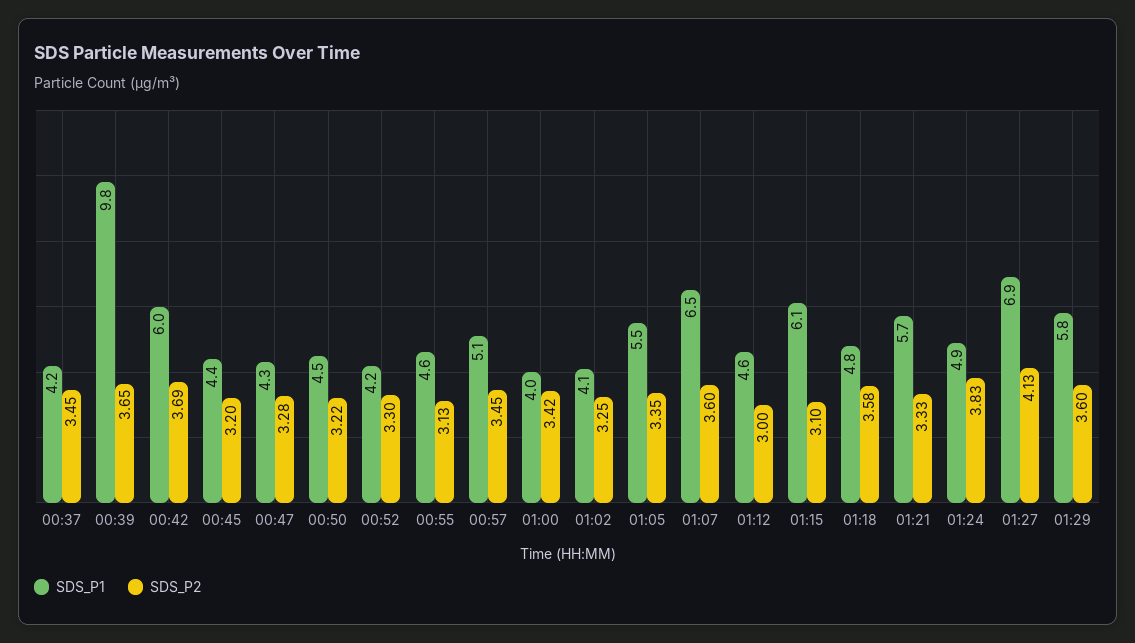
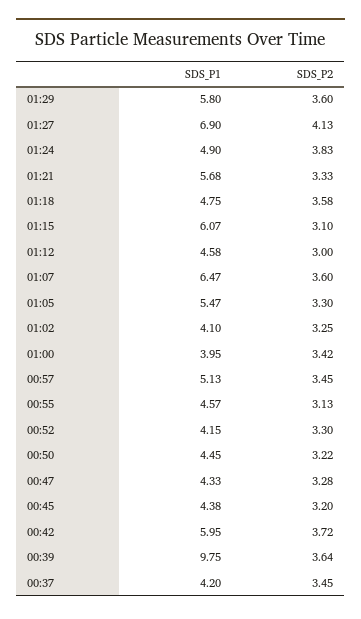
  {
    "SDS_P1": {
      "00:37": 4.2,
      "00:39": 9.75,
      "00:42": 5.95,
      "00:45": 4.38,
      "00:47": 4.33,
      "00:50": 4.45,
      "00:52": 4.15,
      "00:55": 4.57,
      "00:57": 5.13,
      "01:00": 3.95,
      "01:02": 4.1,
      "01:05": 5.47,
      "01:07": 6.47,
      "01:12": 4.58,
      "01:15": 6.07,
      "01:18": 4.75,
      "01:21": 5.68,
      "01:24": 4.9,
      "01:27": 6.9,
      "01:29": 5.8
    },
    "SDS_P2": {
      "00:37": 3.45,
-     "00:39": 3.65,
+     "00:39": 3.64,
-     "00:42": 3.69,
+     "00:42": 3.72,
      "00:45": 3.2,
      "00:47": 3.28,
      "00:50": 3.22,
      "00:52": 3.3,
      "00:55": 3.13,
      "00:57": 3.45,
      "01:00": 3.42,
      "01:02": 3.25,
-     "01:05": 3.35,
+     "01:05": 3.3,
      "01:07": 3.6,
      "01:12": 3,
      "01:15": 3.1,
      "01:18": 3.58,
      "01:21": 3.33,
      "01:24": 3.83,
      "01:27": 4.13,
      "01:29": 3.6
    }
  }

